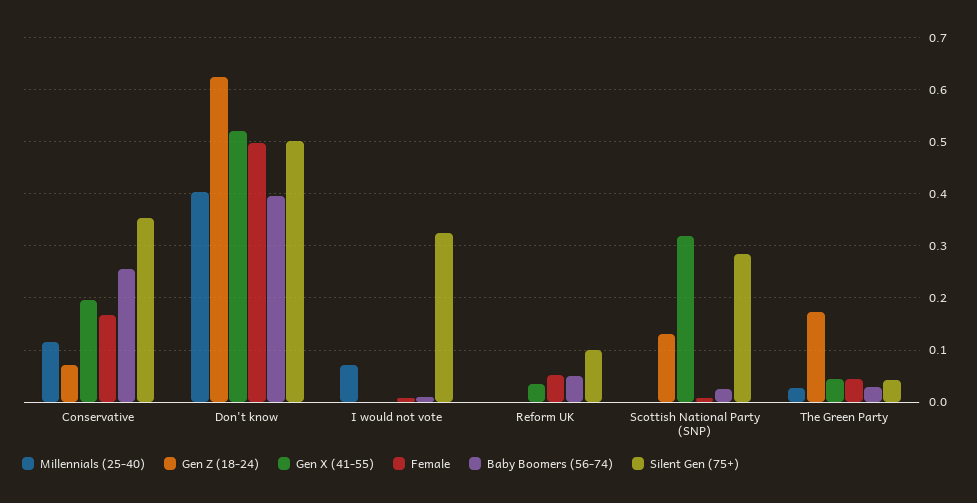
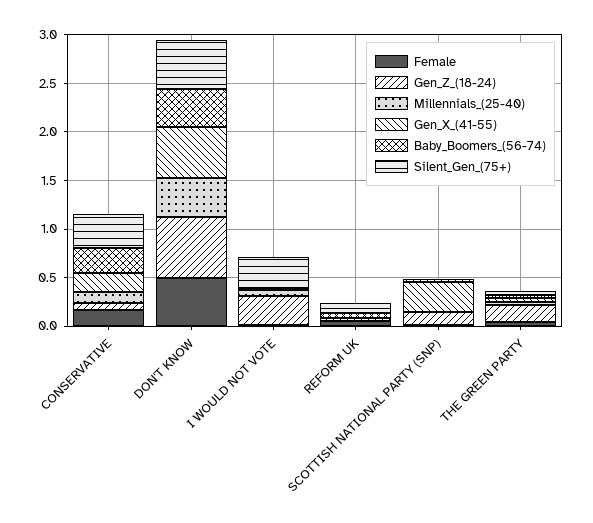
  {
    "Millennials (25-40)": {
      "Conservative": 0.12,
      "Don't know": 0.4,
      "I would not vote": 0.08,
      "Reform UK": 0,
      "Scottish National Party (SNP)": 0,
      "The Green Party": 0.02
    },
    "Gen Z (18-24)": {
      "Conservative": 0.08,
      "Don't know": 0.62,
-     "I would not vote": 0,
+     "I would not vote": 0.3,
      "Reform UK": 0,
      "Scottish National Party (SNP)": 0.14,
      "The Green Party": 0.18
    },
    "Gen X (41-55)": {
      "Conservative": 0.2,
      "Don't know": 0.52,
      "I would not vote": 0,
      "Reform UK": 0.04,
      "Scottish National Party (SNP)": 0.32,
      "The Green Party": 0.04
    },
    "Female": {
      "Conservative": 0.16,
      "Don't know": 0.5,
      "I would not vote": 0,
      "Reform UK": 0.06,
      "Scottish National Party (SNP)": 0,
      "The Green Party": 0.04
    },
    "Baby Boomers (56-74)": {
      "Conservative": 0.26,
      "Don't know": 0.4,
      "I would not vote": 0.02,
      "Reform UK": 0.06,
      "Scottish National Party (SNP)": 0.02,
      "The Green Party": 0.02
    },
    "Silent Gen (75+)": {
      "Conservative": 0.36,
      "Don't know": 0.5,
      "I would not vote": 0.32,
      "Reform UK": 0.1,
-     "Scottish National Party (SNP)": 0.28,
+     "Scottish National Party (SNP)": 0,
      "The Green Party": 0.04
    }
  }

